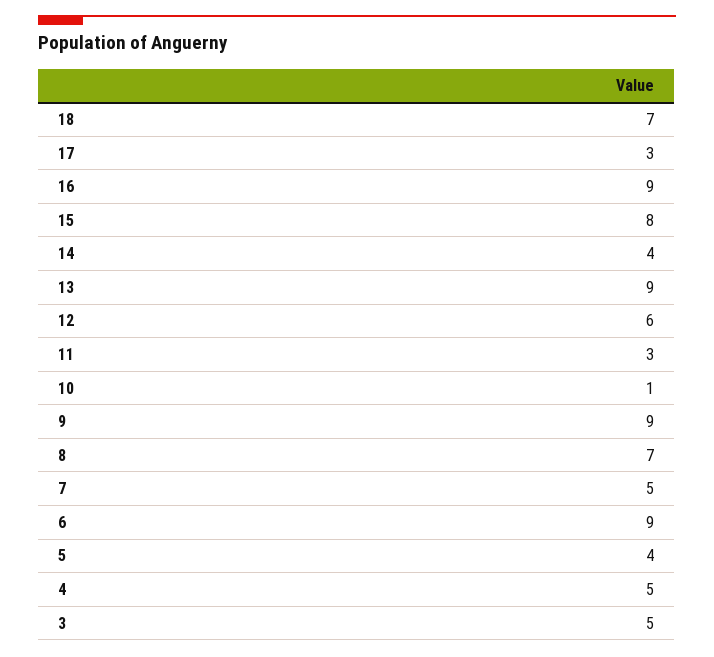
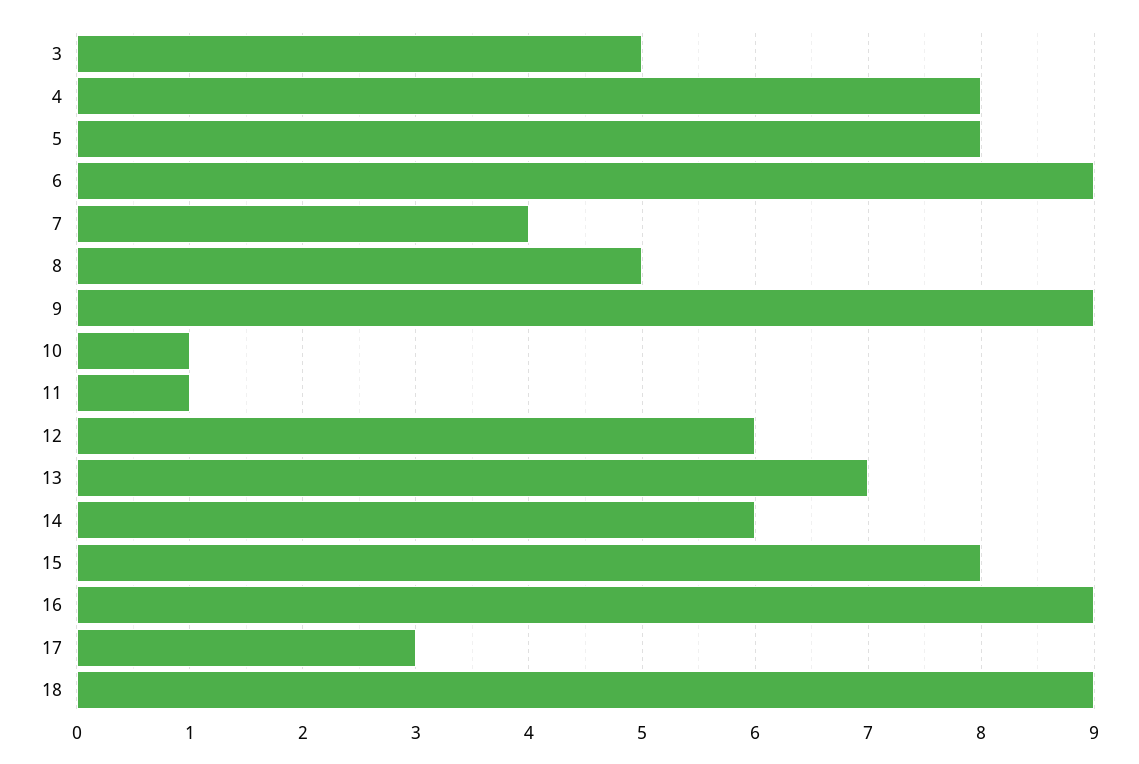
  {
-   "18": 7,
+   "18": 9,
    "17": 3,
    "16": 9,
    "15": 8,
-   "14": 4,
+   "14": 6,
-   "13": 9,
+   "13": 7,
    "12": 6,
-   "11": 3,
+   "11": 1,
    "10": 1,
    "9": 9,
-   "8": 7,
+   "8": 5,
-   "7": 5,
+   "7": 4,
    "6": 9,
-   "5": 4,
+   "5": 8,
-   "4": 5,
+   "4": 8,
    "3": 5
  }

